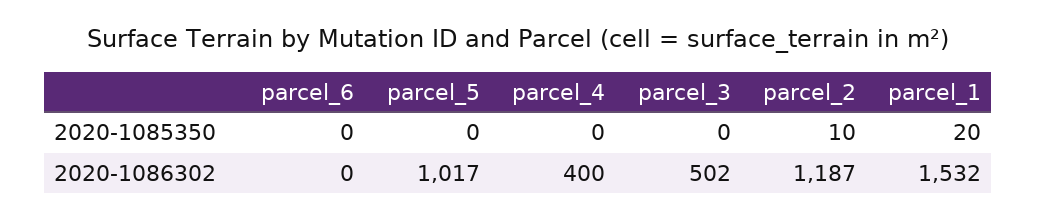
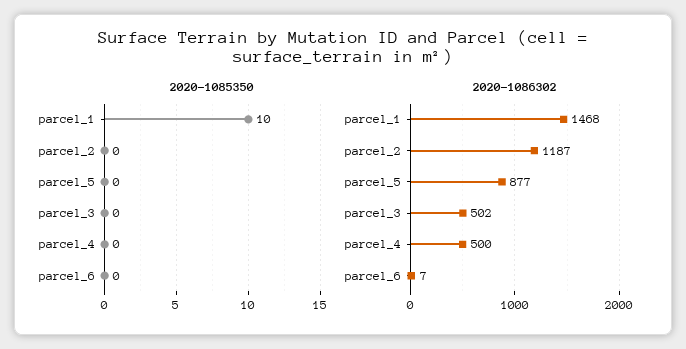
  {
    "2020-1085350": {
      "parcel_6": 0,
      "parcel_5": 0,
      "parcel_4": 0,
      "parcel_3": 0,
-     "parcel_2": 10,
+     "parcel_2": 0,
-     "parcel_1": 20
+     "parcel_1": 10
    },
    "2020-1086302": {
-     "parcel_6": 0,
+     "parcel_6": 7,
-     "parcel_5": 1017,
+     "parcel_5": 877,
-     "parcel_4": 400,
+     "parcel_4": 500,
      "parcel_3": 502,
      "parcel_2": 1187,
-     "parcel_1": 1532
+     "parcel_1": 1468
    }
  }

